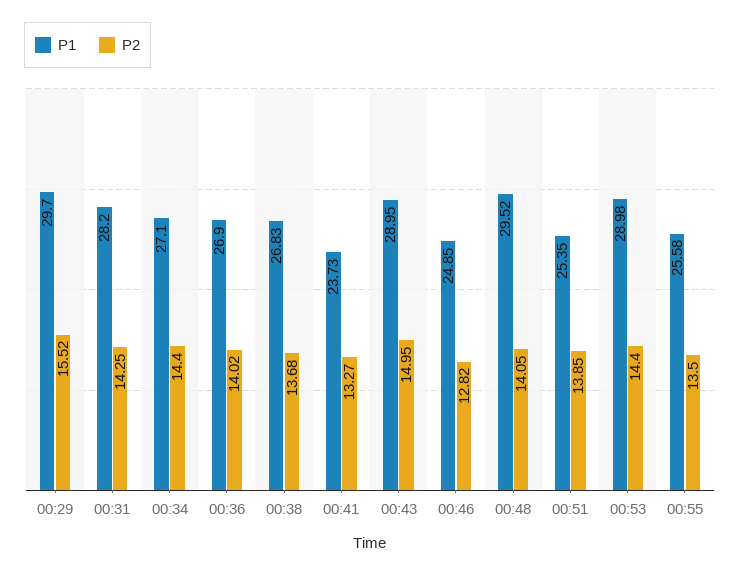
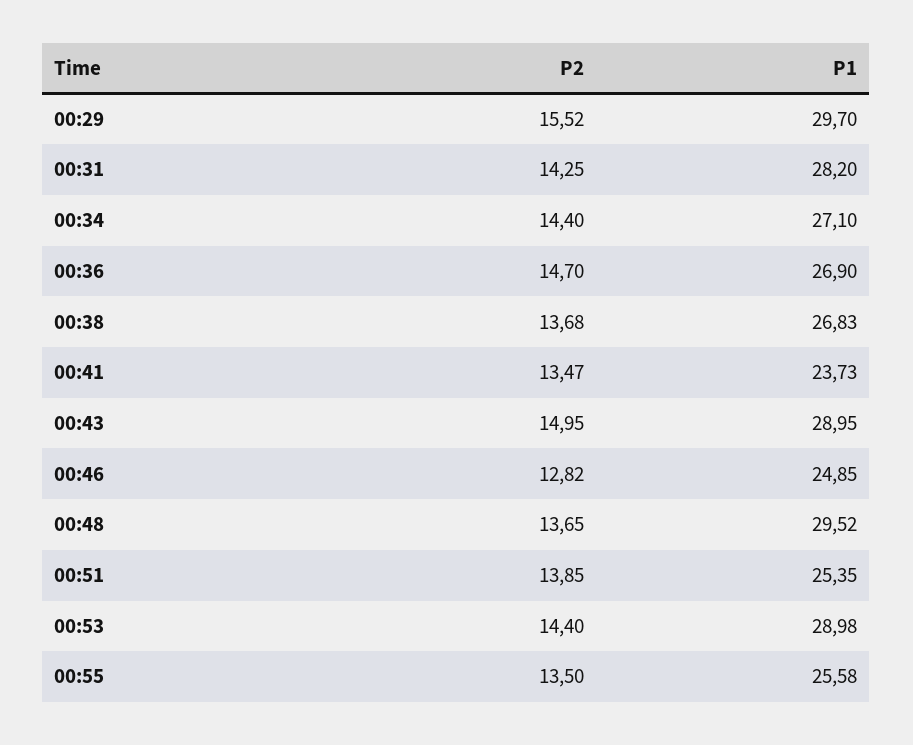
  {
    "P1": {
      "00:29": 29.7,
      "00:31": 28.2,
      "00:34": 27.1,
      "00:36": 26.9,
      "00:38": 26.83,
      "00:41": 23.73,
      "00:43": 28.95,
      "00:46": 24.85,
      "00:48": 29.52,
      "00:51": 25.35,
      "00:53": 28.98,
      "00:55": 25.58
    },
    "P2": {
      "00:29": 15.52,
      "00:31": 14.25,
      "00:34": 14.4,
-     "00:36": 14.02,
+     "00:36": 14.7,
      "00:38": 13.68,
-     "00:41": 13.27,
+     "00:41": 13.47,
      "00:43": 14.95,
      "00:46": 12.82,
-     "00:48": 14.05,
+     "00:48": 13.65,
      "00:51": 13.85,
      "00:53": 14.4,
      "00:55": 13.5
    }
  }

